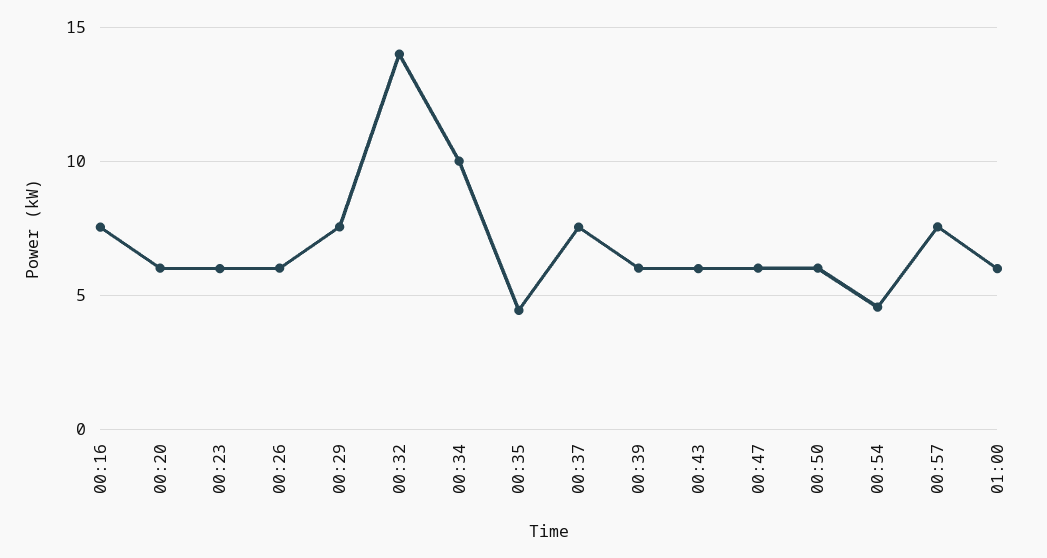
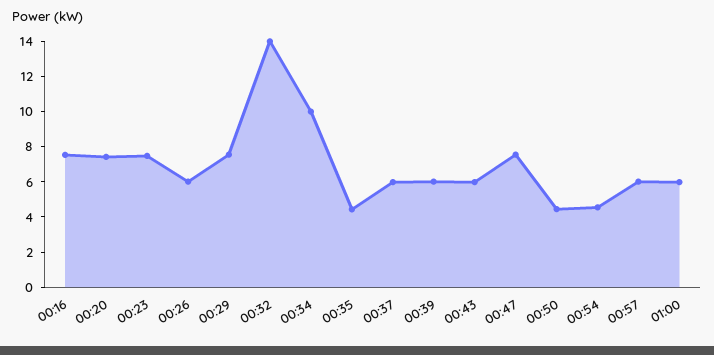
  {
    "00:16": 7.5,
-   "00:20": 6,
+   "00:20": 7.5,
-   "00:23": 6,
+   "00:23": 7.5,
    "00:26": 6,
    "00:29": 7.5,
    "00:32": 14,
    "00:34": 10,
    "00:35": 4.5,
-   "00:37": 7.5,
+   "00:37": 6,
    "00:39": 6,
    "00:43": 6,
-   "00:47": 6,
+   "00:47": 7.5,
-   "00:50": 6,
+   "00:50": 4.5,
    "00:54": 4.5,
-   "00:57": 7.5,
+   "00:57": 6,
    "01:00": 6
  }

